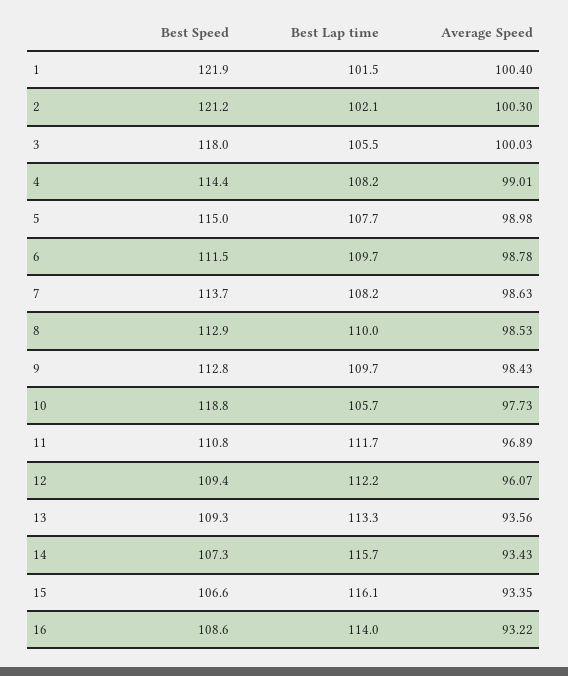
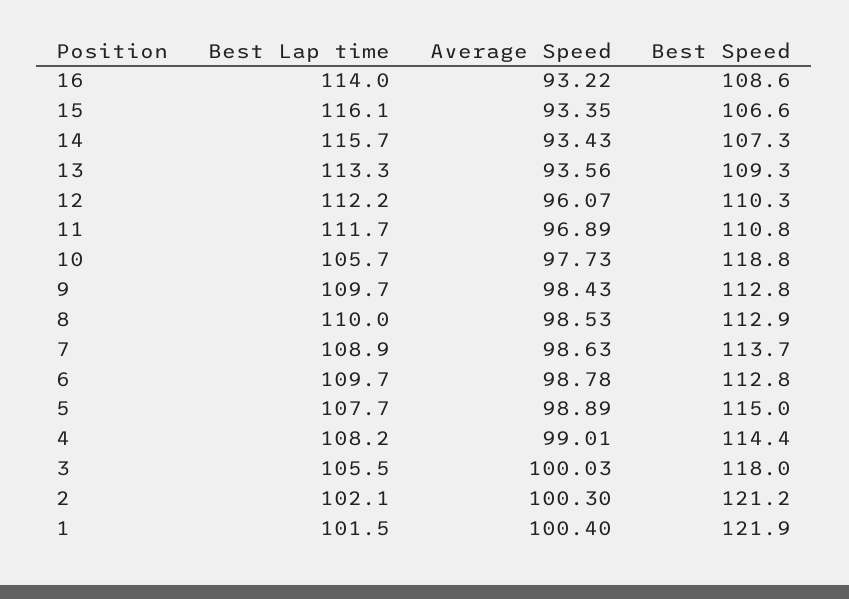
  {
    "Best Speed": {
      "1": 121.9,
      "2": 121.2,
      "3": 118,
      "4": 114.4,
      "5": 115,
-     "6": 111.5,
+     "6": 112.8,
      "7": 113.7,
      "8": 112.9,
      "9": 112.8,
      "10": 118.8,
      "11": 110.8,
-     "12": 109.4,
+     "12": 110.3,
      "13": 109.3,
      "14": 107.3,
      "15": 106.6,
      "16": 108.6
    },
    "Best Lap time": {
      "1": 101.5,
      "2": 102.1,
      "3": 105.5,
      "4": 108.2,
      "5": 107.7,
      "6": 109.7,
-     "7": 108.2,
+     "7": 108.9,
      "8": 110,
      "9": 109.7,
      "10": 105.7,
      "11": 111.7,
      "12": 112.2,
      "13": 113.3,
      "14": 115.7,
      "15": 116.1,
      "16": 114
    },
    "Average Speed": {
      "1": 100.4,
      "2": 100.3,
      "3": 100.03,
      "4": 99.01,
-     "5": 98.98,
+     "5": 98.89,
      "6": 98.78,
      "7": 98.63,
      "8": 98.53,
      "9": 98.43,
      "10": 97.73,
      "11": 96.89,
      "12": 96.07,
      "13": 93.56,
      "14": 93.43,
      "15": 93.35,
      "16": 93.22
    }
  }

